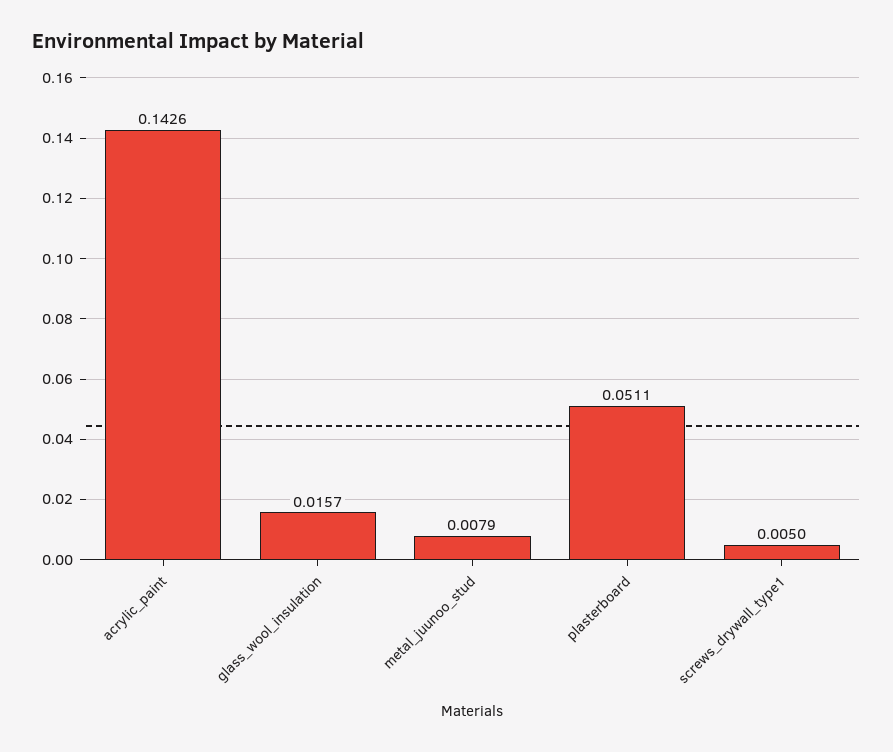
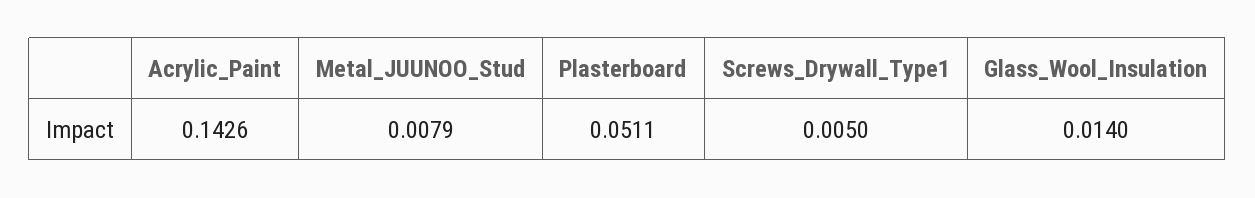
  {
    "acrylic_paint": 0.1426,
-   "glass_wool_insulation": 0.0157,
+   "glass_wool_insulation": 0.014,
    "metal_juunoo_stud": 0.0079,
    "plasterboard": 0.0511,
    "screws_drywall_type1": 0.005
  }

